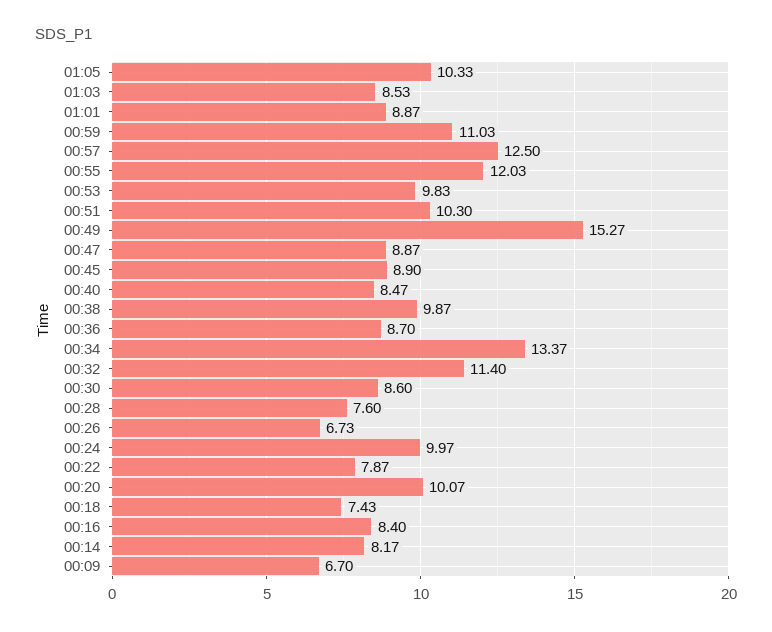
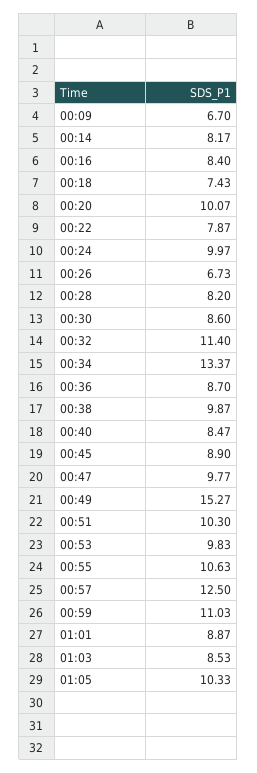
  {
    "01:05": 10.33,
    "01:03": 8.53,
    "01:01": 8.87,
    "00:59": 11.03,
    "00:57": 12.5,
-   "00:55": 12.03,
+   "00:55": 10.63,
    "00:53": 9.83,
    "00:51": 10.3,
    "00:49": 15.27,
-   "00:47": 8.87,
+   "00:47": 9.77,
    "00:45": 8.9,
    "00:40": 8.47,
    "00:38": 9.87,
    "00:36": 8.7,
    "00:34": 13.37,
    "00:32": 11.4,
    "00:30": 8.6,
-   "00:28": 7.6,
+   "00:28": 8.2,
    "00:26": 6.73,
    "00:24": 9.97,
    "00:22": 7.87,
    "00:20": 10.07,
    "00:18": 7.43,
    "00:16": 8.4,
    "00:14": 8.17,
    "00:09": 6.7
  }

